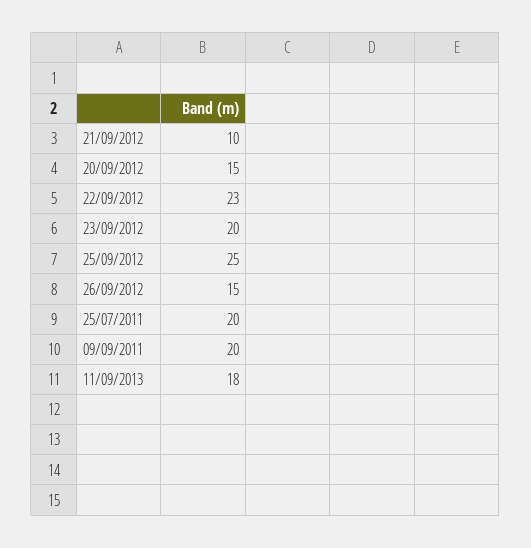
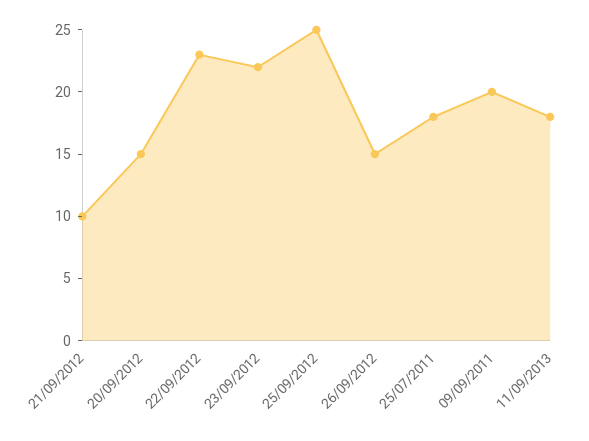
  {
    "21/09/2012": 10,
    "20/09/2012": 15,
    "22/09/2012": 23,
-   "23/09/2012": 20,
+   "23/09/2012": 22,
    "25/09/2012": 25,
    "26/09/2012": 15,
-   "25/07/2011": 20,
+   "25/07/2011": 18,
    "09/09/2011": 20,
    "11/09/2013": 18
  }

